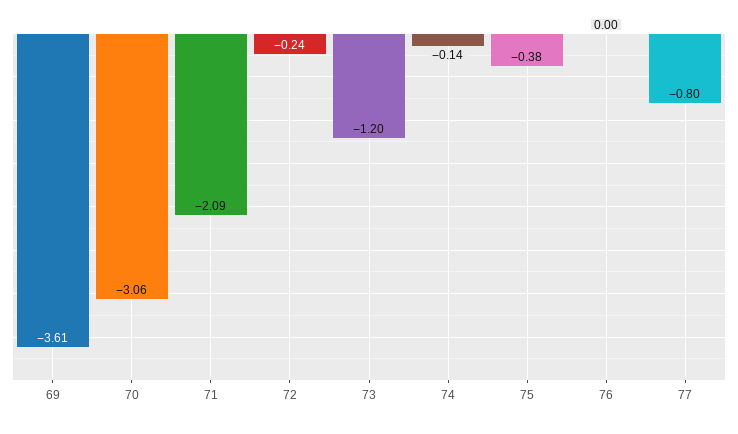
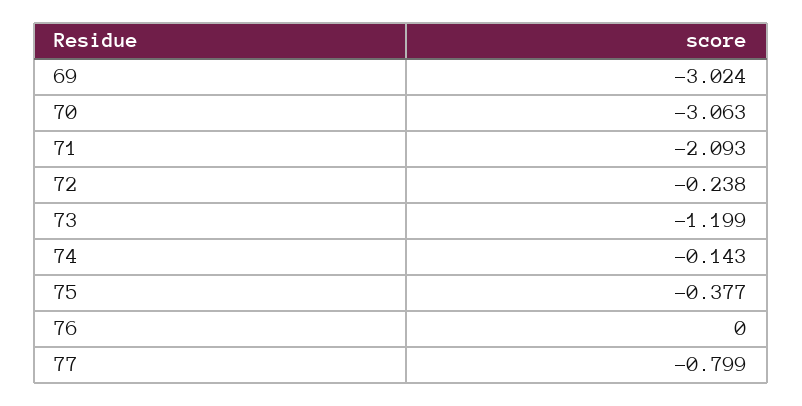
  {
-   "69": -3.61,
+   "69": -3.024,
    "70": -3.063,
    "71": -2.093,
    "72": -0.238,
    "73": -1.199,
    "74": -0.143,
    "75": -0.377,
    "76": 0,
    "77": -0.799
  }

